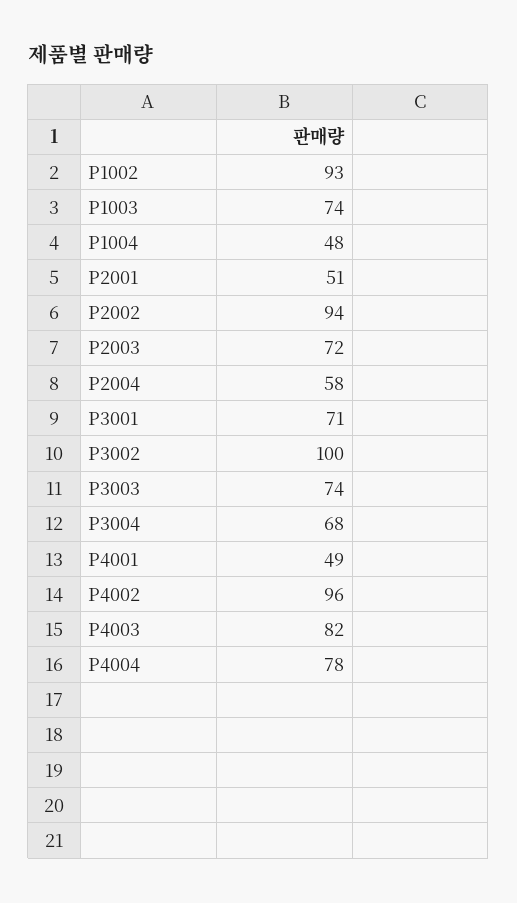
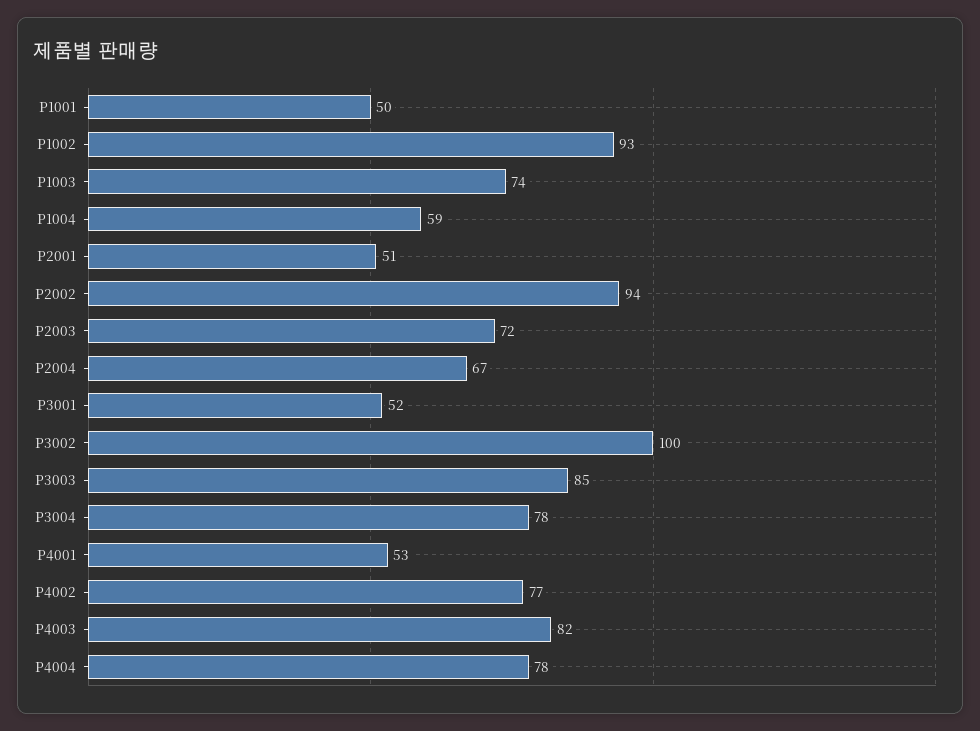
  {
    "P1002": 93,
    "P1003": 74,
-   "P1004": 48,
+   "P1004": 59,
    "P2001": 51,
    "P2002": 94,
    "P2003": 72,
-   "P2004": 58,
+   "P2004": 67,
-   "P3001": 71,
+   "P3001": 52,
    "P3002": 100,
-   "P3003": 74,
+   "P3003": 85,
-   "P3004": 68,
+   "P3004": 78,
-   "P4001": 49,
+   "P4001": 53,
-   "P4002": 96,
+   "P4002": 77,
    "P4003": 82,
-   "P4004": 78
+   "P4004": 78,
+   "P1001": 50
  }

